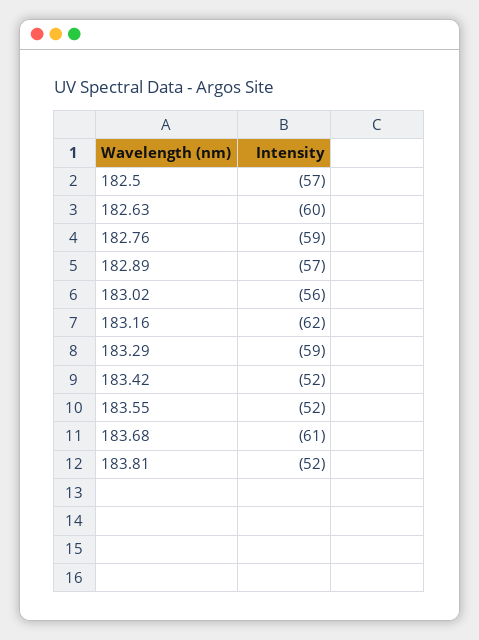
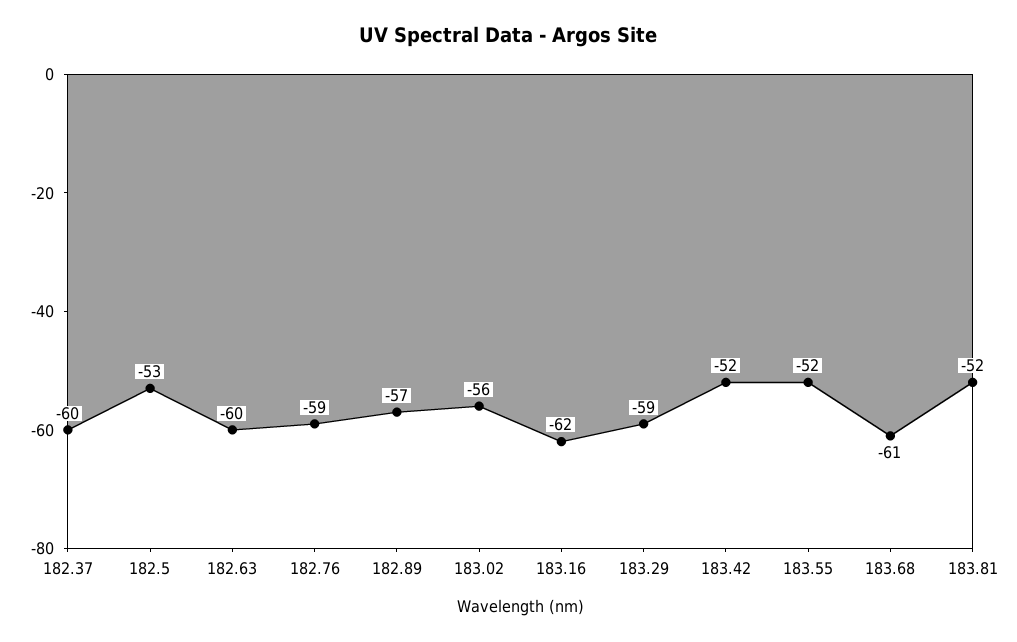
  {
-   "182.5": -57,
+   "182.5": -53,
    "182.63": -60,
    "182.76": -59,
    "182.89": -57,
    "183.02": -56,
    "183.16": -62,
    "183.29": -59,
    "183.42": -52,
    "183.55": -52,
    "183.68": -61,
-   "183.81": -52
+   "183.81": -52,
+   "182.37": -60
  }

